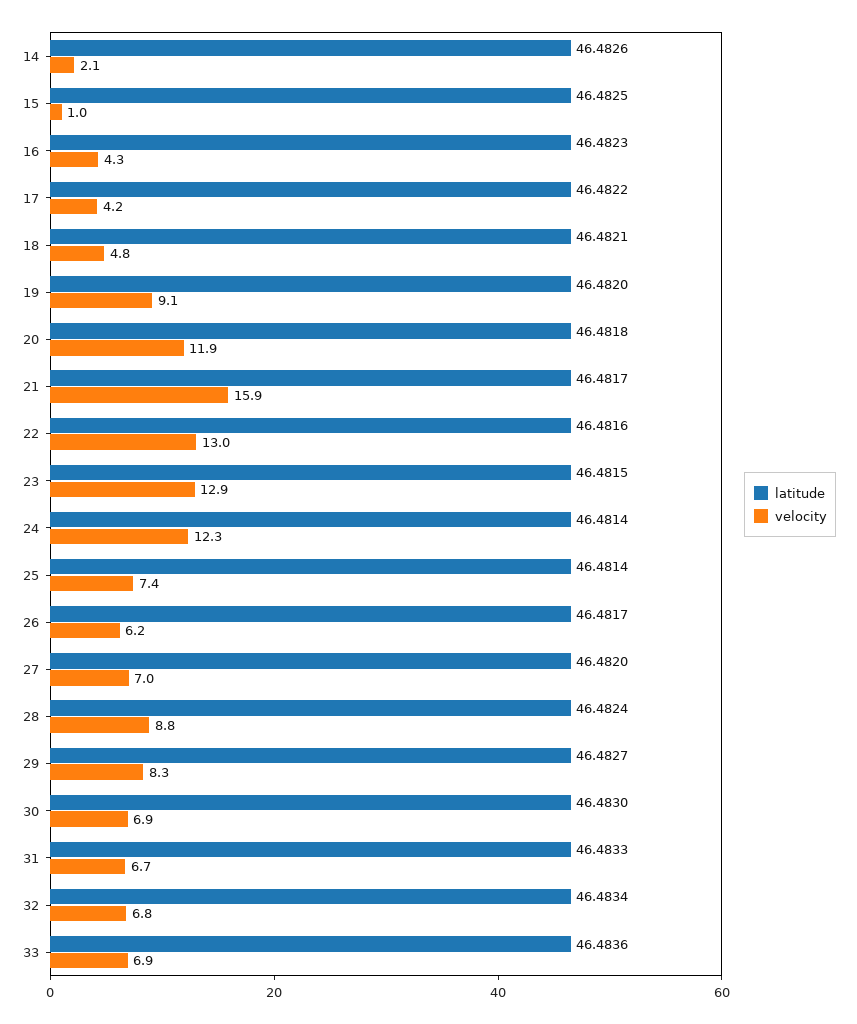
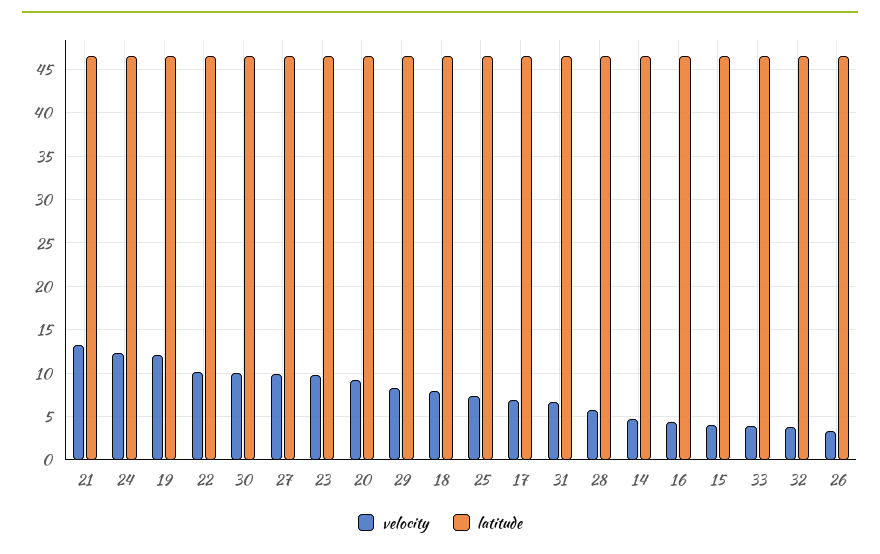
  {
    "latitude": {
      "14": 46.4826,
      "15": 46.4825,
      "16": 46.4823,
      "17": 46.4822,
      "18": 46.4821,
      "19": 46.482,
      "20": 46.4818,
      "21": 46.4817,
      "22": 46.4816,
      "23": 46.4815,
      "24": 46.4814,
      "25": 46.4814,
      "26": 46.4817,
      "27": 46.482,
      "28": 46.4824,
      "29": 46.4827,
      "30": 46.483,
      "31": 46.4833,
      "32": 46.4834,
      "33": 46.4836
    },
    "velocity": {
-     "14": 2.1,
+     "14": 5,
-     "15": 1,
+     "15": 4,
      "16": 4.3,
-     "17": 4.2,
+     "17": 7,
-     "18": 4.8,
+     "18": 8,
-     "19": 9.1,
+     "19": 12,
-     "20": 11.9,
+     "20": 9,
-     "21": 15.9,
+     "21": 13,
-     "22": 13,
+     "22": 10,
-     "23": 12.9,
+     "23": 10,
      "24": 12.3,
      "25": 7.4,
-     "26": 6.2,
+     "26": 3,
-     "27": 7,
+     "27": 10,
-     "28": 8.8,
+     "28": 6,
      "29": 8.3,
-     "30": 6.9,
+     "30": 10,
      "31": 6.7,
-     "32": 6.8,
+     "32": 4,
-     "33": 6.9
+     "33": 4
    }
  }

